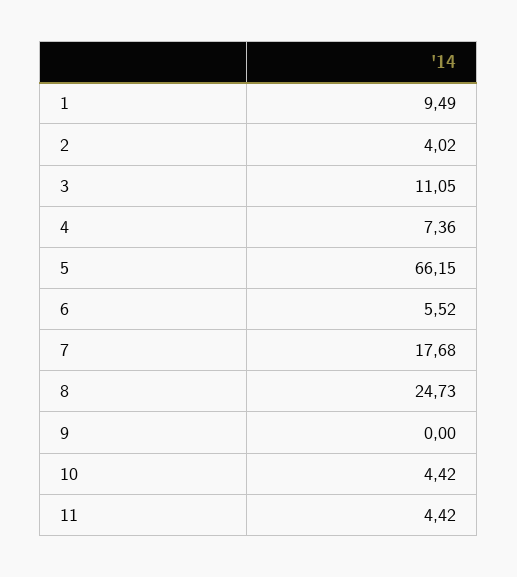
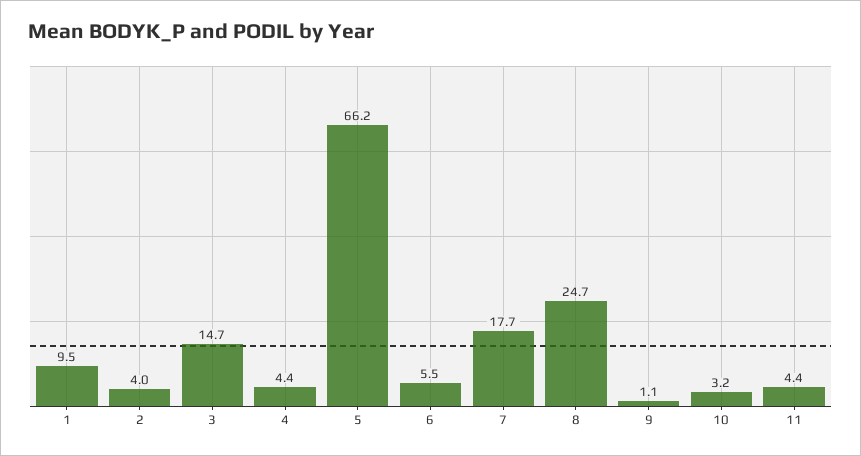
  {
    "1": 9.49,
    "2": 4.02,
-   "3": 11.05,
+   "3": 14.7,
-   "4": 7.36,
+   "4": 4.4,
    "5": 66.15,
    "6": 5.52,
    "7": 17.68,
    "8": 24.73,
-   "9": 0,
+   "9": 1.1,
-   "10": 4.42,
+   "10": 3.2,
    "11": 4.42
  }

